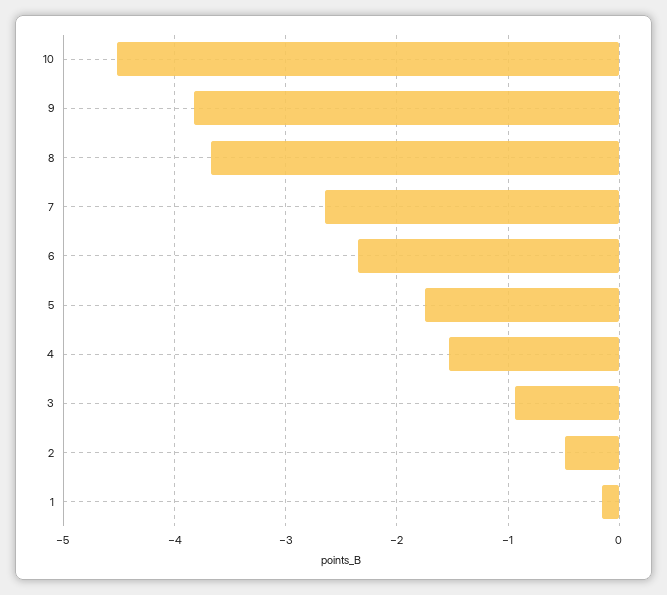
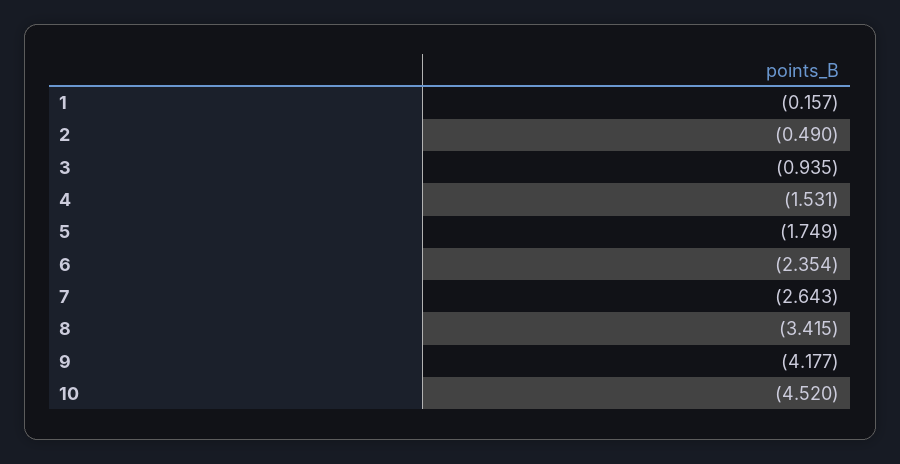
  {
    "10": -4.52,
-   "9": -3.8,
+   "9": -4.177,
-   "8": -3.7,
+   "8": -3.415,
    "7": -2.643,
    "6": -2.354,
    "5": -1.749,
    "4": -1.531,
    "3": -0.935,
    "2": -0.49,
    "1": -0.157
  }

